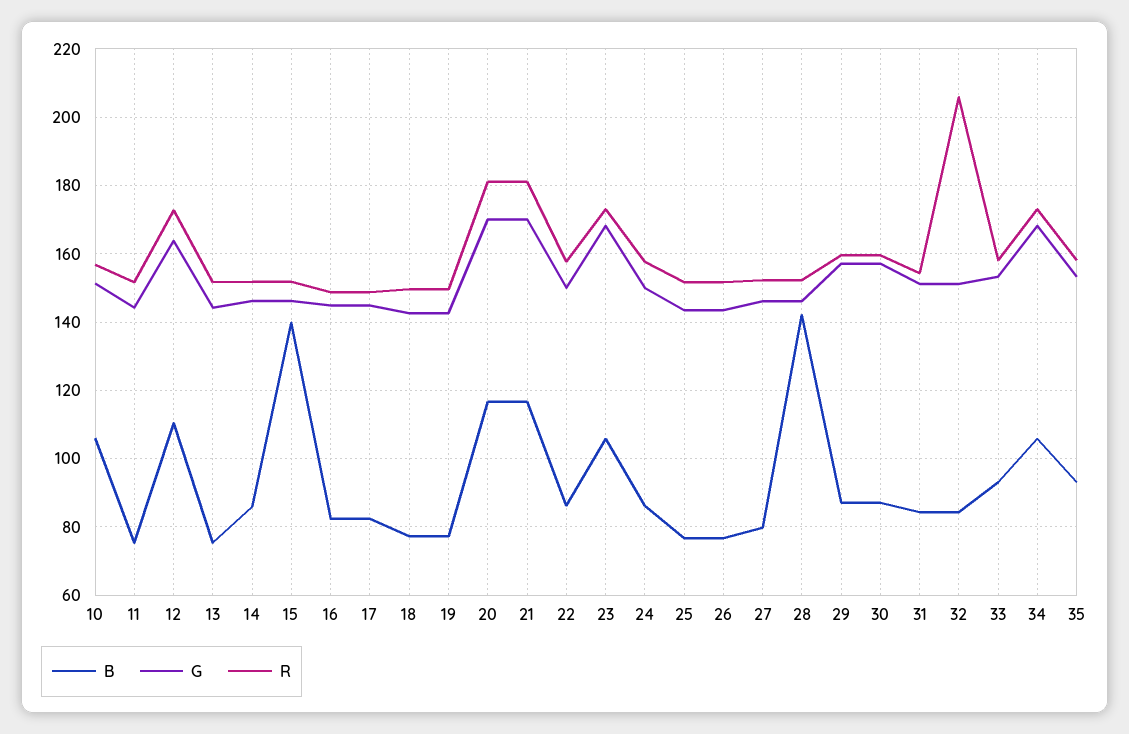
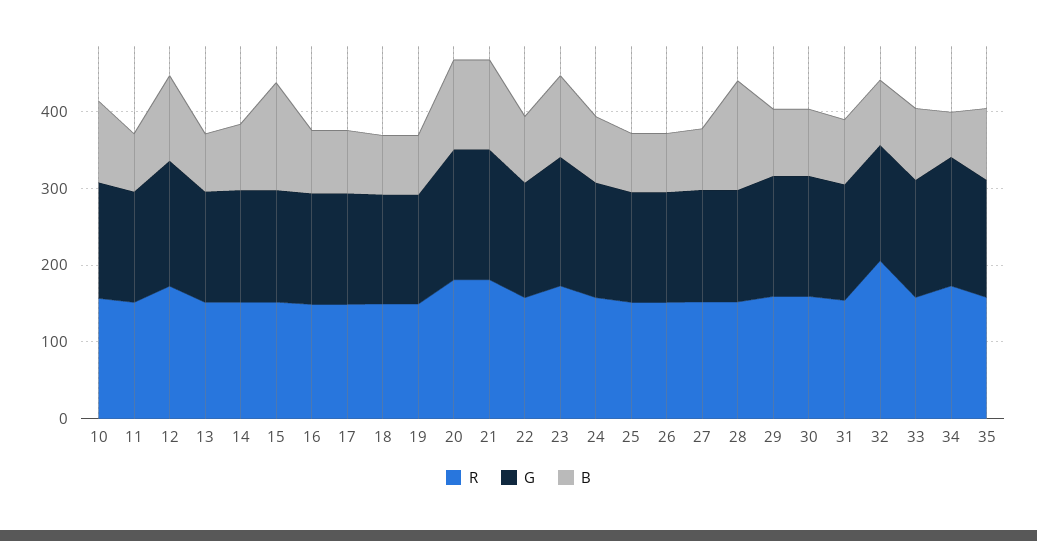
  {
    "B": {
      "10": 106,
      "11": 76,
      "12": 110,
      "13": 76,
      "14": 86,
      "15": 140,
      "16": 82,
      "17": 82,
      "18": 78,
      "19": 78,
      "20": 116,
      "21": 116,
      "22": 86,
      "23": 106,
      "24": 86,
      "25": 76,
      "26": 76,
      "27": 80,
      "28": 142,
      "29": 88,
      "30": 88,
      "31": 84,
      "32": 84,
      "33": 94,
-     "34": 106,
+     "34": 60,
      "35": 94
    },
    "G": {
      "10": 152,
      "11": 144,
      "12": 164,
      "13": 144,
      "14": 146,
      "15": 146,
      "16": 144,
      "17": 144,
      "18": 142,
      "19": 142,
      "20": 170,
      "21": 170,
      "22": 150,
      "23": 168,
      "24": 150,
      "25": 144,
      "26": 144,
      "27": 146,
      "28": 146,
      "29": 158,
      "30": 158,
      "31": 152,
      "32": 152,
      "33": 154,
      "34": 168,
      "35": 154
    },
    "R": {
      "10": 156,
      "11": 152,
      "12": 172,
      "13": 152,
      "14": 152,
      "15": 152,
      "16": 148,
      "17": 148,
      "18": 150,
      "19": 150,
      "20": 182,
      "21": 182,
      "22": 158,
      "23": 174,
      "24": 158,
      "25": 152,
      "26": 152,
      "27": 152,
      "28": 152,
      "29": 160,
      "30": 160,
      "31": 154,
      "32": 206,
      "33": 158,
      "34": 174,
      "35": 158
    }
  }

